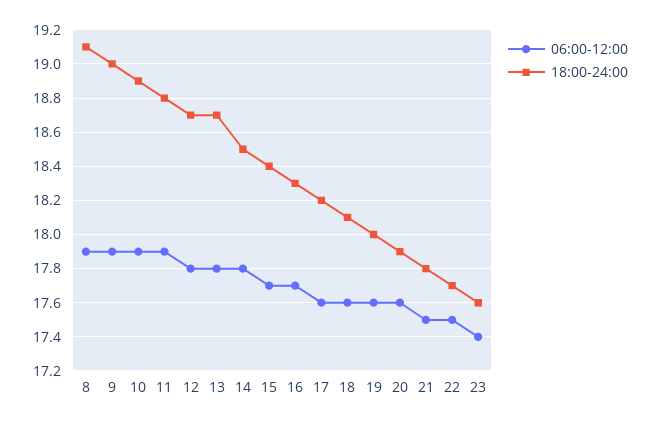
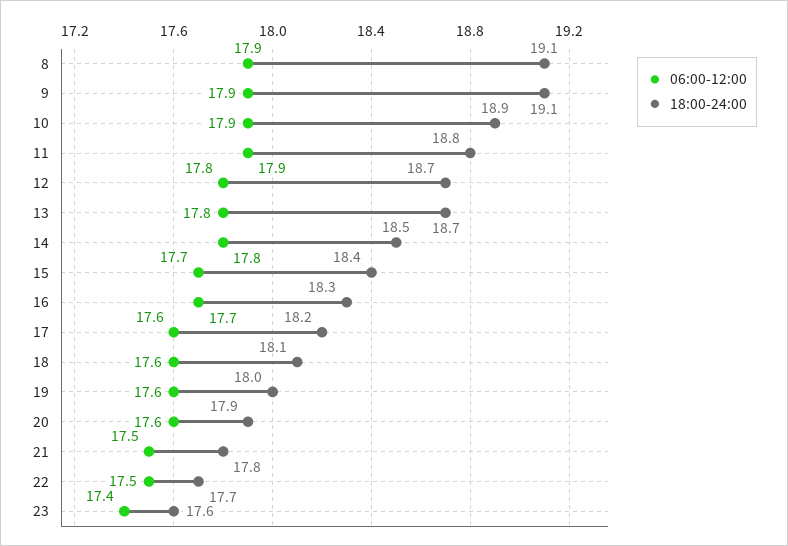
  {
    "06:00-12:00": {
      "8": 17.9,
      "9": 17.9,
      "10": 17.9,
      "11": 17.9,
      "12": 17.8,
      "13": 17.8,
      "14": 17.8,
      "15": 17.7,
      "16": 17.7,
      "17": 17.6,
      "18": 17.6,
      "19": 17.6,
      "20": 17.6,
      "21": 17.5,
      "22": 17.5,
      "23": 17.4
    },
    "18:00-24:00": {
      "8": 19.1,
-     "9": 19,
+     "9": 19.1,
      "10": 18.9,
      "11": 18.8,
      "12": 18.7,
      "13": 18.7,
      "14": 18.5,
      "15": 18.4,
      "16": 18.3,
      "17": 18.2,
      "18": 18.1,
      "19": 18,
      "20": 17.9,
      "21": 17.8,
      "22": 17.7,
      "23": 17.6
    }
  }

